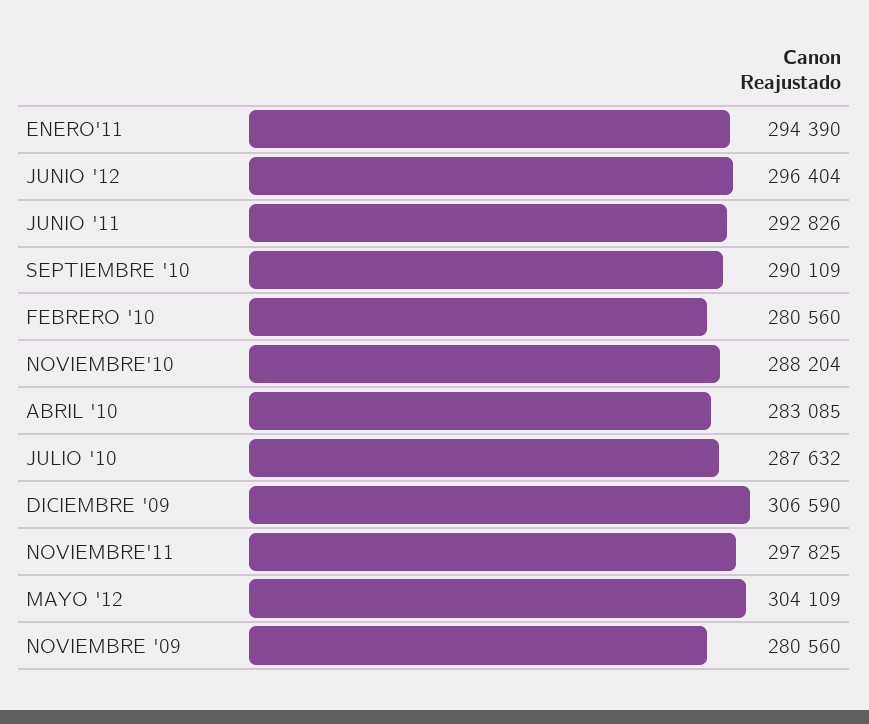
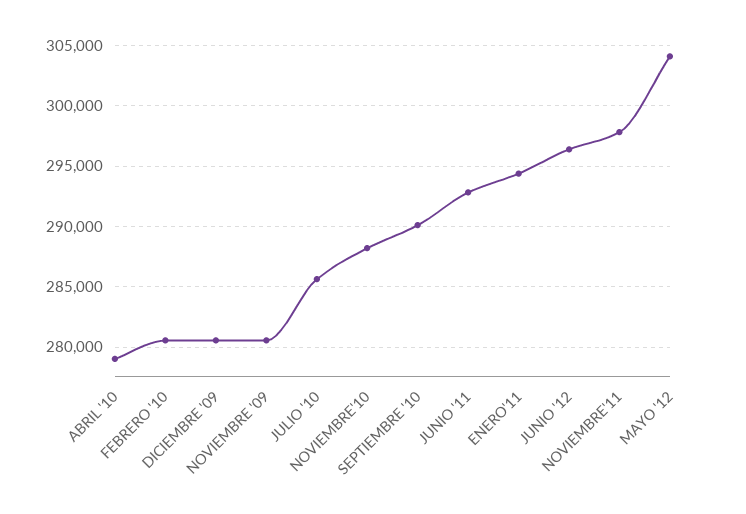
  {
    "ENERO'11": 294390,
    "JUNIO '12": 296404,
    "JUNIO '11": 292826,
    "SEPTIEMBRE '10": 290109,
    "FEBRERO '10": 280560,
    "NOVIEMBRE'10": 288204,
-   "ABRIL '10": 283085,
+   "ABRIL '10": 279000,
-   "JULIO '10": 287632,
+   "JULIO '10": 285500,
-   "DICIEMBRE '09": 306590,
+   "DICIEMBRE '09": 280500,
    "NOVIEMBRE'11": 297825,
    "MAYO '12": 304109,
    "NOVIEMBRE '09": 280560
  }

